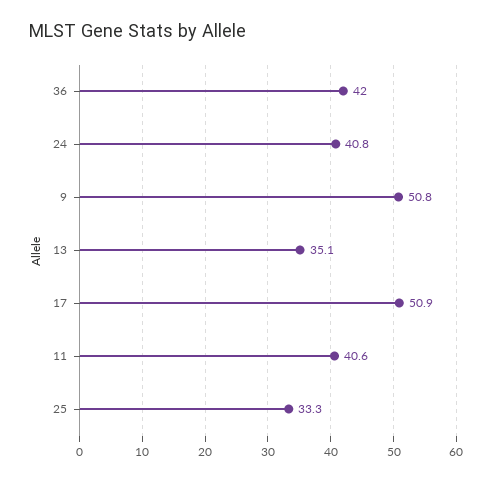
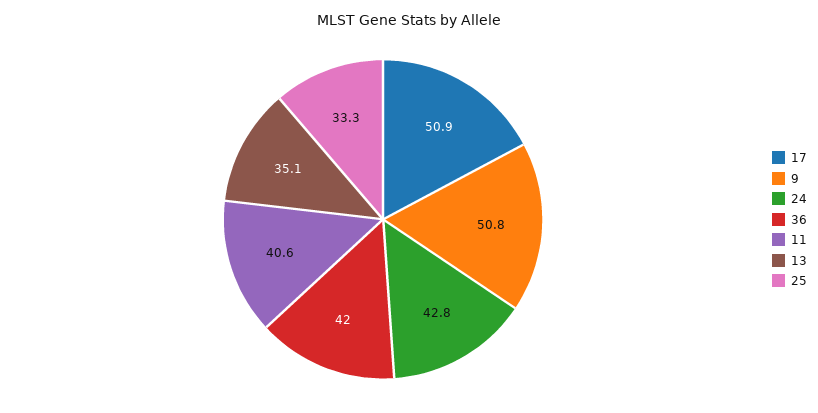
  {
    "36": 42,
-   "24": 40.8,
+   "24": 42.8,
    "9": 50.8,
    "13": 35.1,
    "17": 50.9,
    "11": 40.6,
    "25": 33.3
  }

